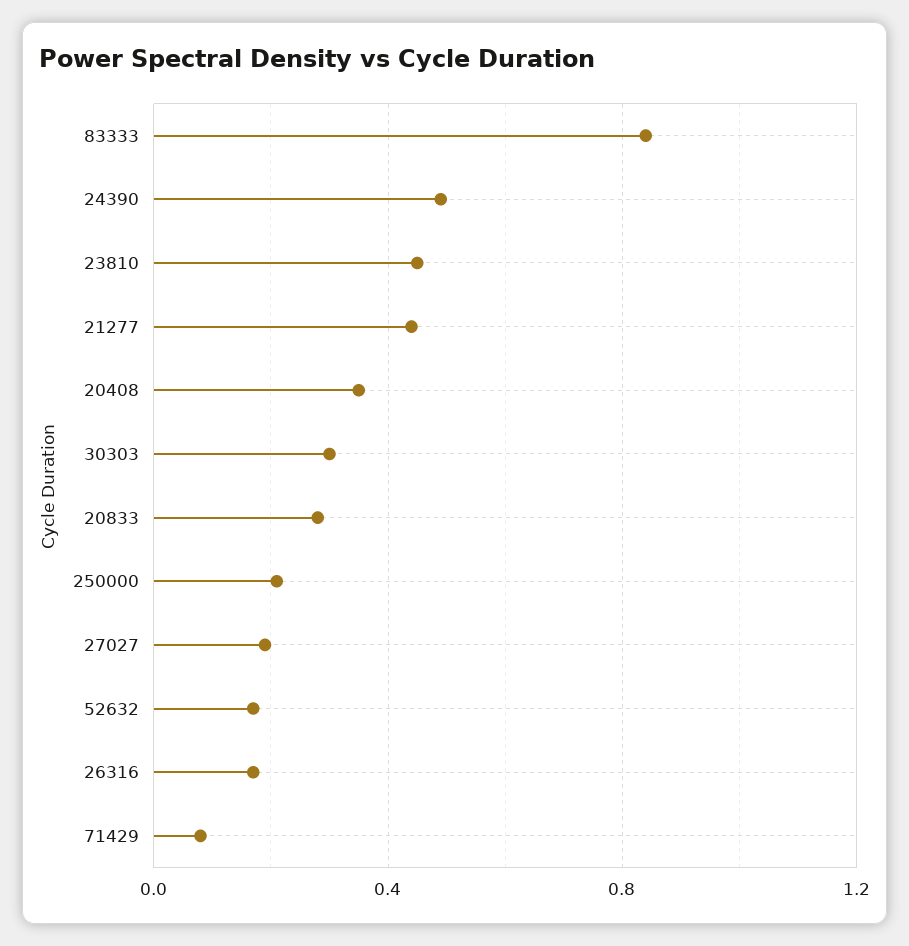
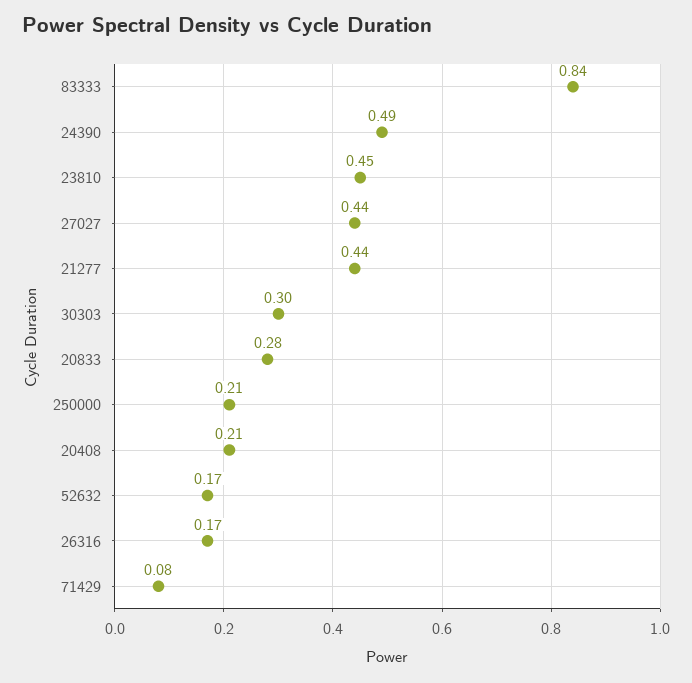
  {
    "83333": 0.84,
    "24390": 0.49,
    "23810": 0.45,
    "21277": 0.44,
-   "20408": 0.35,
+   "20408": 0.21,
    "30303": 0.3,
    "20833": 0.28,
    "250000": 0.21,
-   "27027": 0.2,
+   "27027": 0.44,
    "52632": 0.17,
    "26316": 0.17,
    "71429": 0.08
  }

